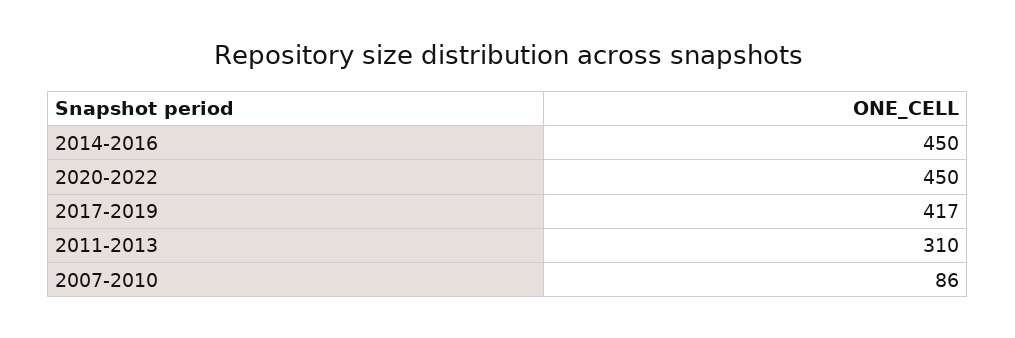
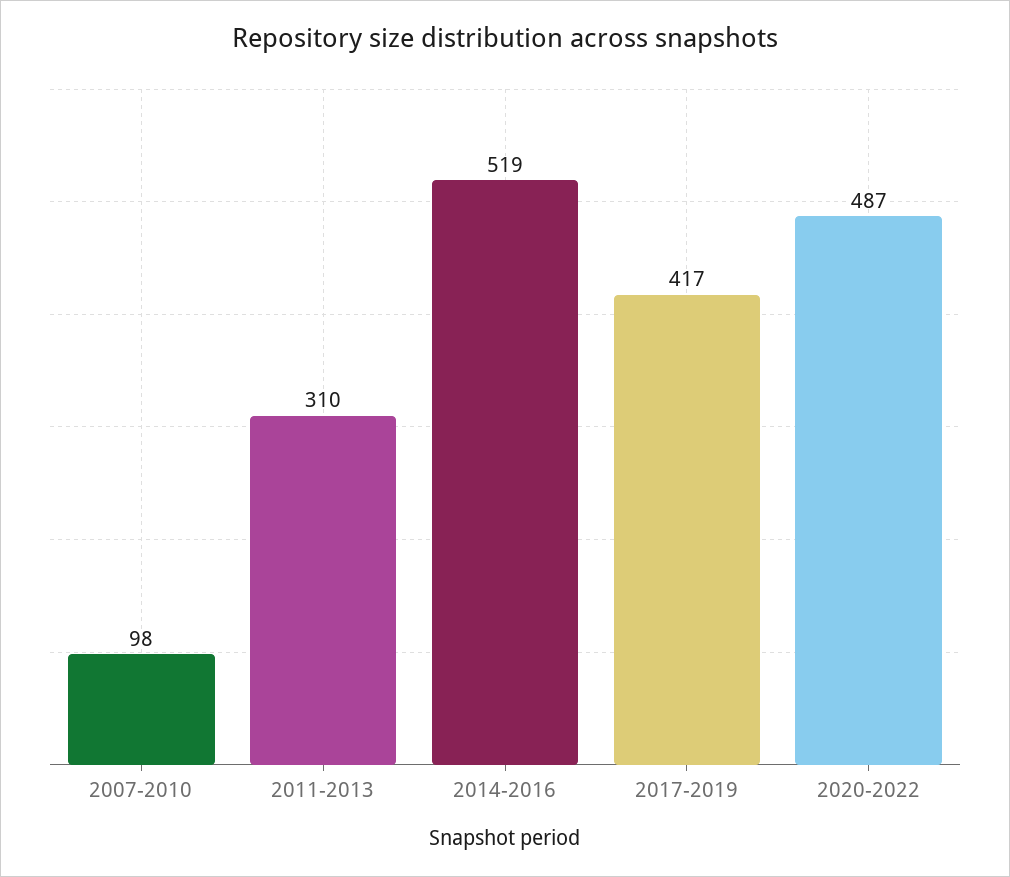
  {
-   "2014-2016": 450,
+   "2014-2016": 519,
-   "2020-2022": 450,
+   "2020-2022": 487,
    "2017-2019": 417,
    "2011-2013": 310,
-   "2007-2010": 86
+   "2007-2010": 98
  }

